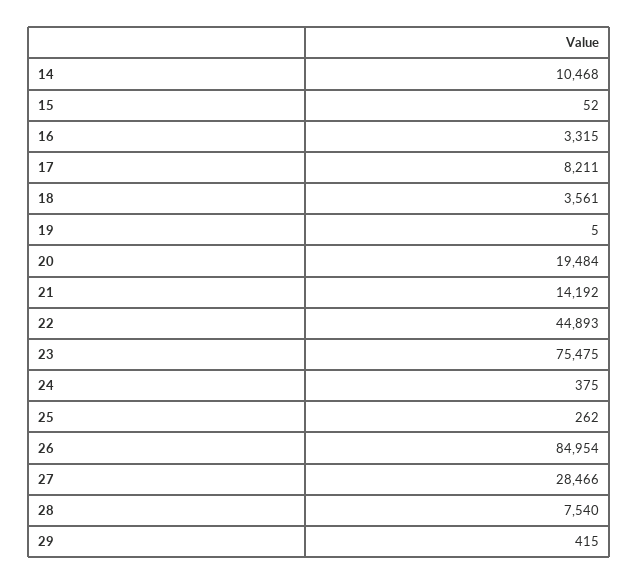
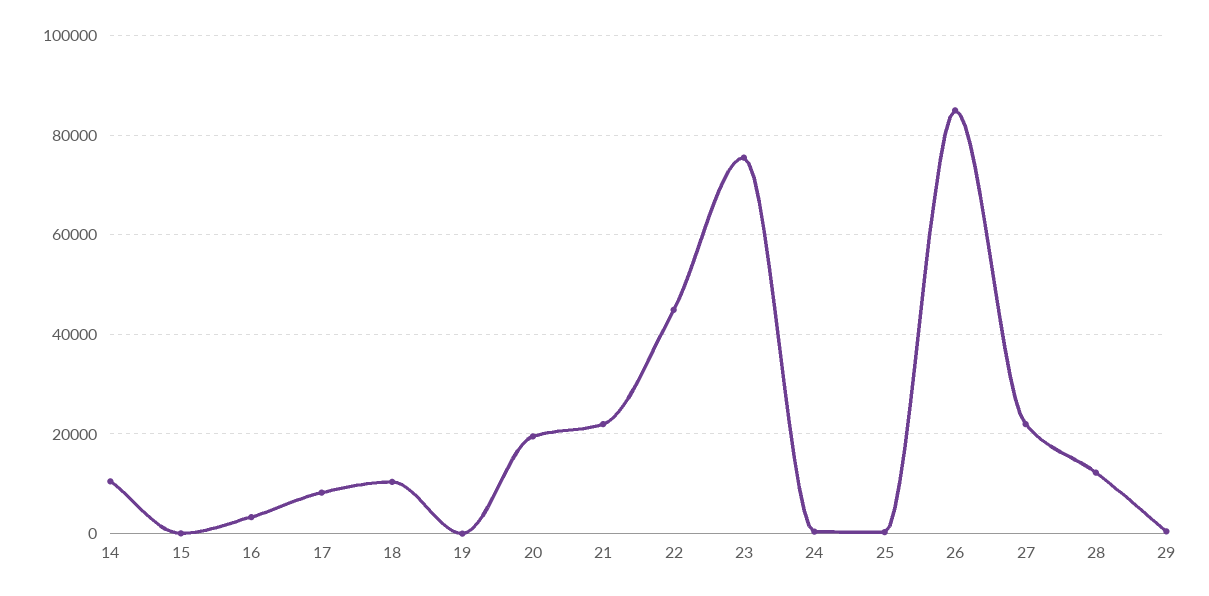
  {
    "14": 10468,
    "15": 52,
    "16": 3315,
    "17": 8211,
-   "18": 3561,
+   "18": 10000,
    "19": 5,
    "20": 19484,
-   "21": 14192,
+   "21": 22000,
    "22": 44893,
    "23": 75475,
    "24": 375,
    "25": 262,
    "26": 84954,
-   "27": 28466,
+   "27": 22000,
-   "28": 7540,
+   "28": 12000,
    "29": 415
  }

